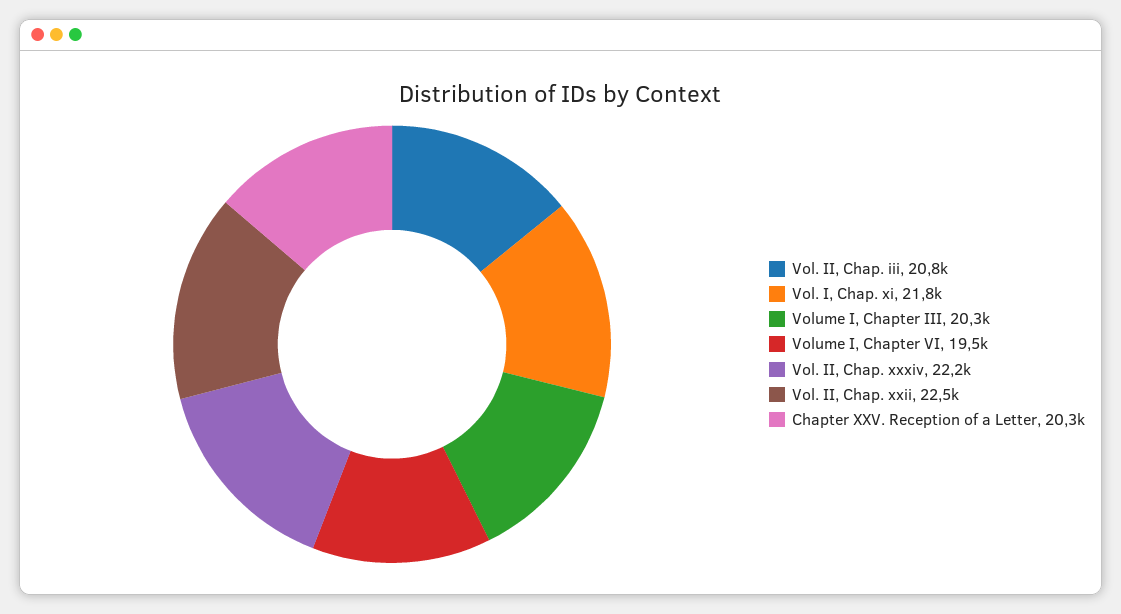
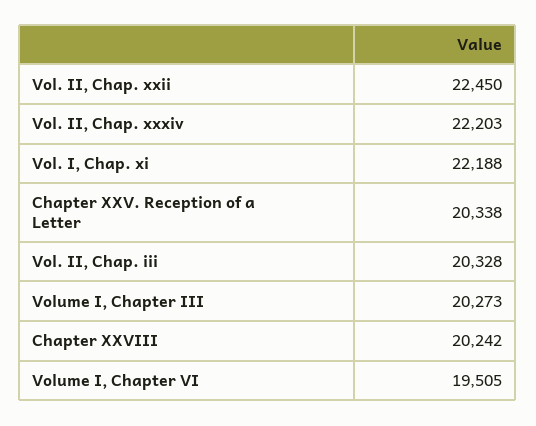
  {
-   "Vol. II, Chap. iii": 20800,
+   "Vol. II, Chap. iii": 20328,
-   "Vol. I, Chap. xi": 21800,
+   "Vol. I, Chap. xi": 22188,
    "Volume I, Chapter III": 20273,
    "Volume I, Chapter VI": 19505,
    "Vol. II, Chap. xxxiv": 22203,
    "Vol. II, Chap. xxii": 22450,
-   "Chapter XXV. Reception of a Letter": 20338
+   "Chapter XXV. Reception of a Letter": 20338,
+   "Chapter XXVIII": 20242
  }

